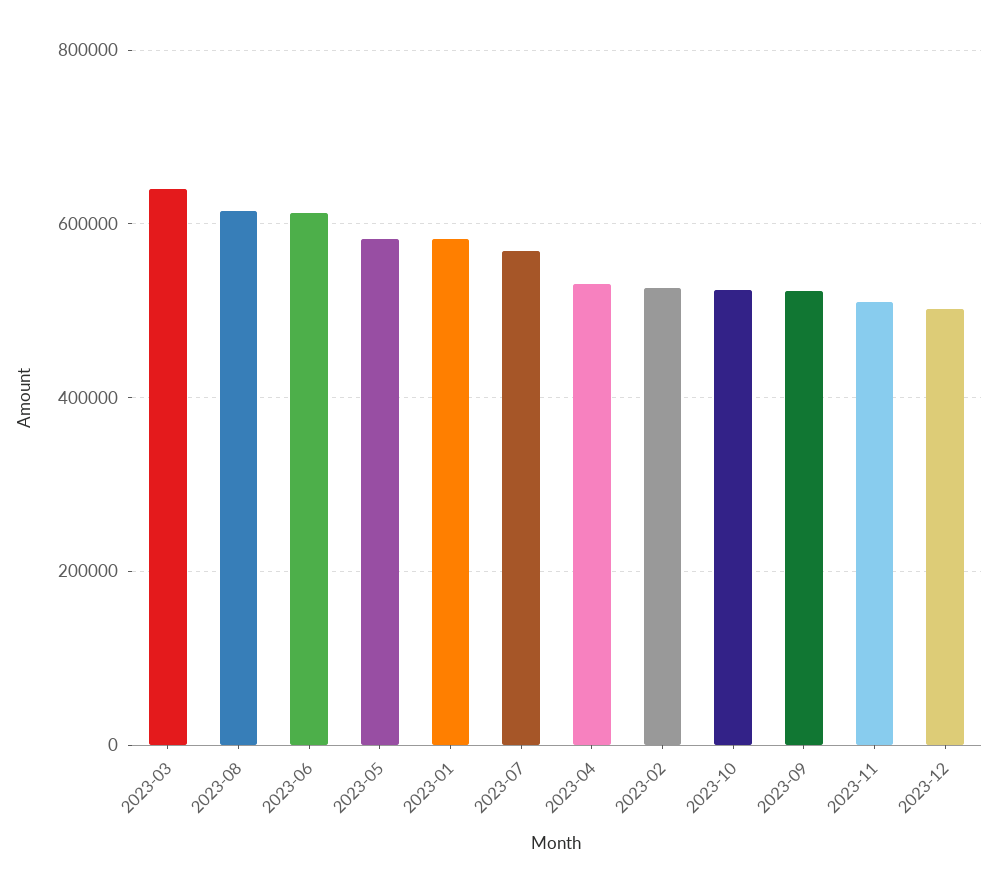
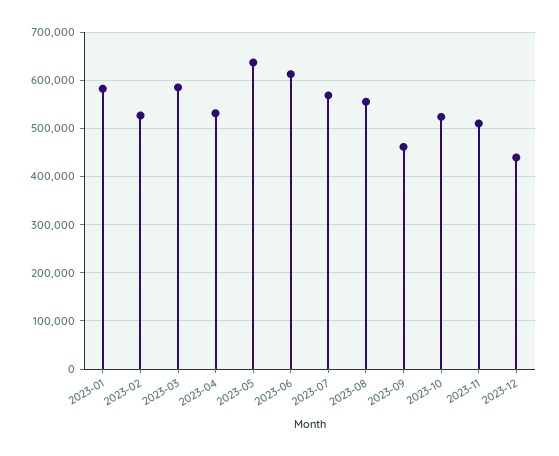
  {
-   "2023-03": 640000,
+   "2023-03": 580000,
-   "2023-08": 620000,
+   "2023-08": 560000,
    "2023-06": 620000,
-   "2023-05": 580000,
+   "2023-05": 640000,
    "2023-01": 580000,
    "2023-07": 560000,
    "2023-04": 540000,
    "2023-02": 520000,
    "2023-10": 520000,
-   "2023-09": 520000,
+   "2023-09": 460000,
    "2023-11": 500000,
-   "2023-12": 500000
+   "2023-12": 440000
  }

